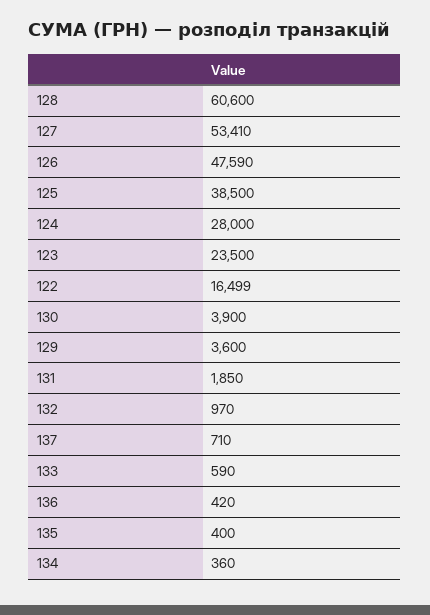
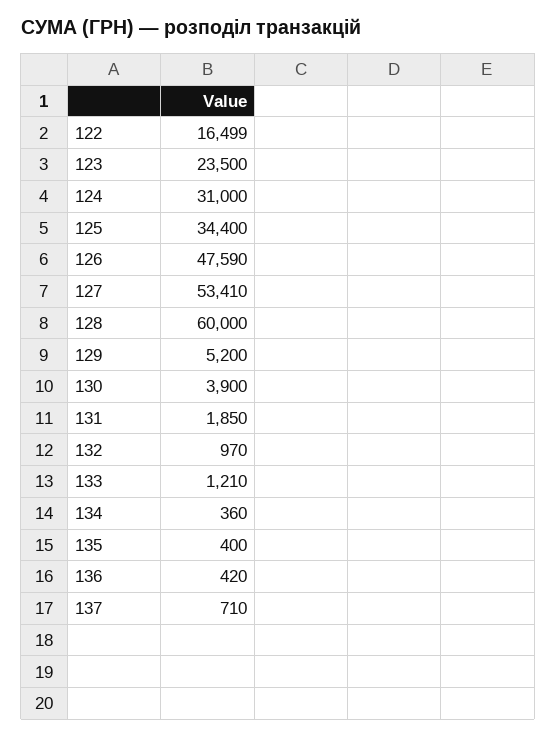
  {
-   "128": 60600,
+   "128": 60000,
    "127": 53410,
    "126": 47590,
-   "125": 38500,
+   "125": 34400,
-   "124": 28000,
+   "124": 31000,
    "123": 23500,
    "122": 16499,
    "130": 3900,
-   "129": 3600,
+   "129": 5200,
    "131": 1850,
    "132": 970,
    "137": 710,
-   "133": 590,
+   "133": 1210,
    "136": 420,
    "135": 400,
    "134": 360
  }

